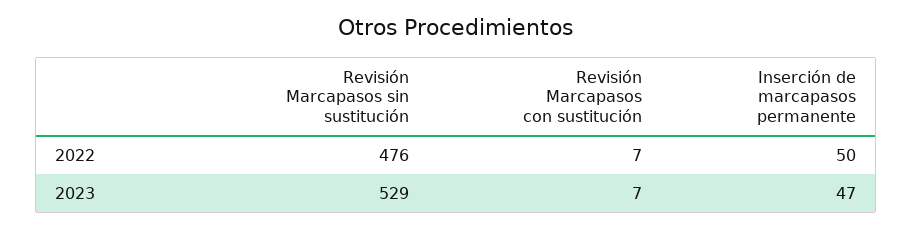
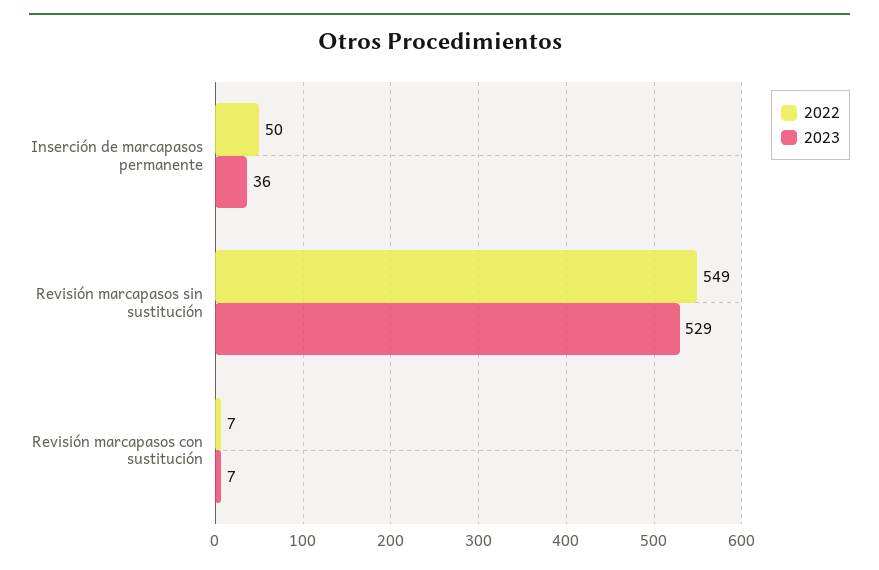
  {
    "2022": {
-     "Revisión Marcapasos sin sustitución": 476,
+     "Revisión Marcapasos sin sustitución": 549,
      "Revisión Marcapasos con sustitución": 7,
      "Inserción de marcapasos permanente": 50
    },
    "2023": {
      "Revisión Marcapasos sin sustitución": 529,
      "Revisión Marcapasos con sustitución": 7,
-     "Inserción de marcapasos permanente": 47
+     "Inserción de marcapasos permanente": 36
    }
  }

